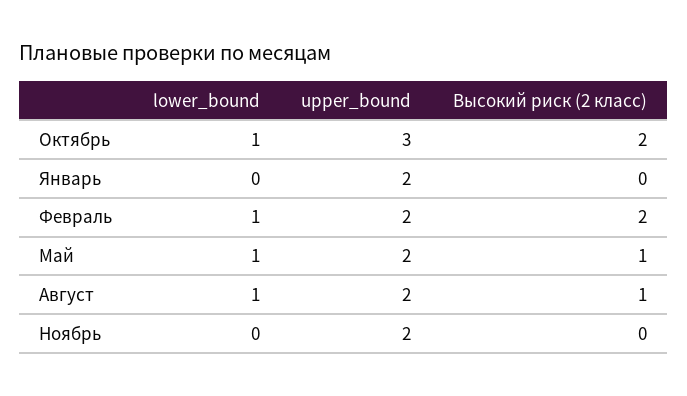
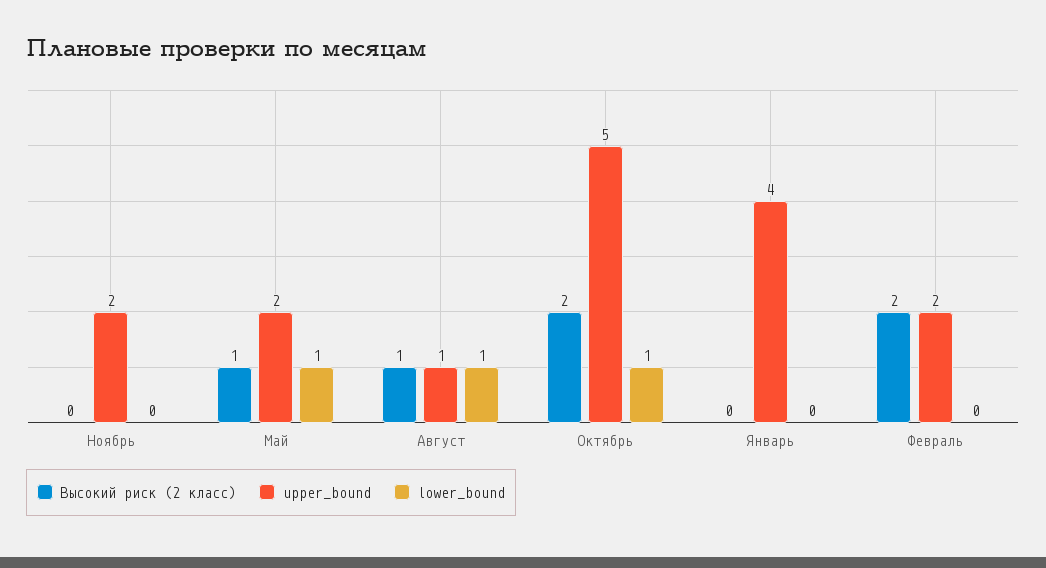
  {
    "lower_bound": {
      "Октябрь": 1,
      "Январь": 0,
-     "Февраль": 1,
+     "Февраль": 0,
      "Май": 1,
      "Август": 1,
      "Ноябрь": 0
    },
    "upper_bound": {
-     "Октябрь": 3,
+     "Октябрь": 5,
-     "Январь": 2,
+     "Январь": 4,
      "Февраль": 2,
      "Май": 2,
-     "Август": 2,
+     "Август": 1,
      "Ноябрь": 2
    },
    "Высокий риск (2 класс)": {
      "Октябрь": 2,
      "Январь": 0,
      "Февраль": 2,
      "Май": 1,
      "Август": 1,
      "Ноябрь": 0
    }
  }

